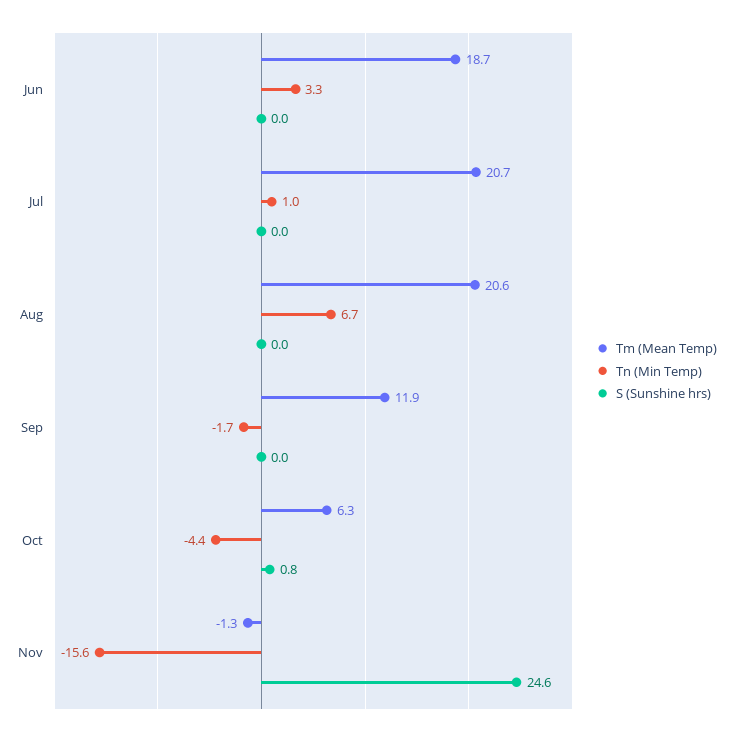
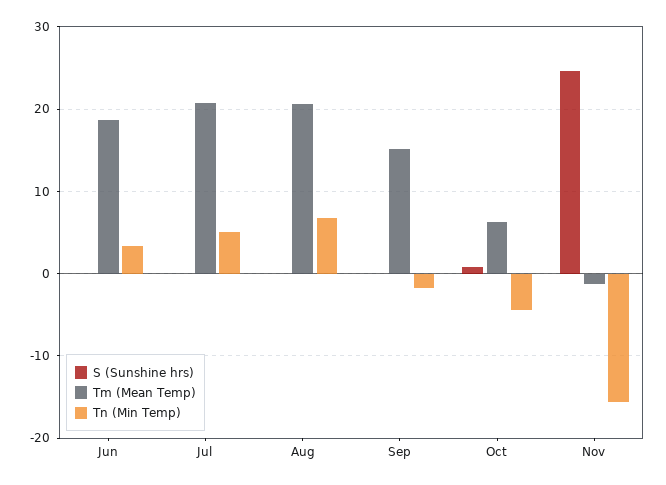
  {
    "Tm (Mean Temp)": {
      "Jun": 18.7,
      "Jul": 20.7,
      "Aug": 20.6,
-     "Sep": 11.9,
+     "Sep": 15,
      "Oct": 6.3,
      "Nov": -1.3
    },
    "Tn (Min Temp)": {
      "Jun": 3.3,
-     "Jul": 1,
+     "Jul": 5,
      "Aug": 6.7,
      "Sep": -1.7,
      "Oct": -4.4,
      "Nov": -15.6
    },
    "S (Sunshine hrs)": {
      "Jun": 0,
      "Jul": 0,
      "Aug": 0,
      "Sep": 0,
      "Oct": 0.8,
      "Nov": 24.6
    }
  }

